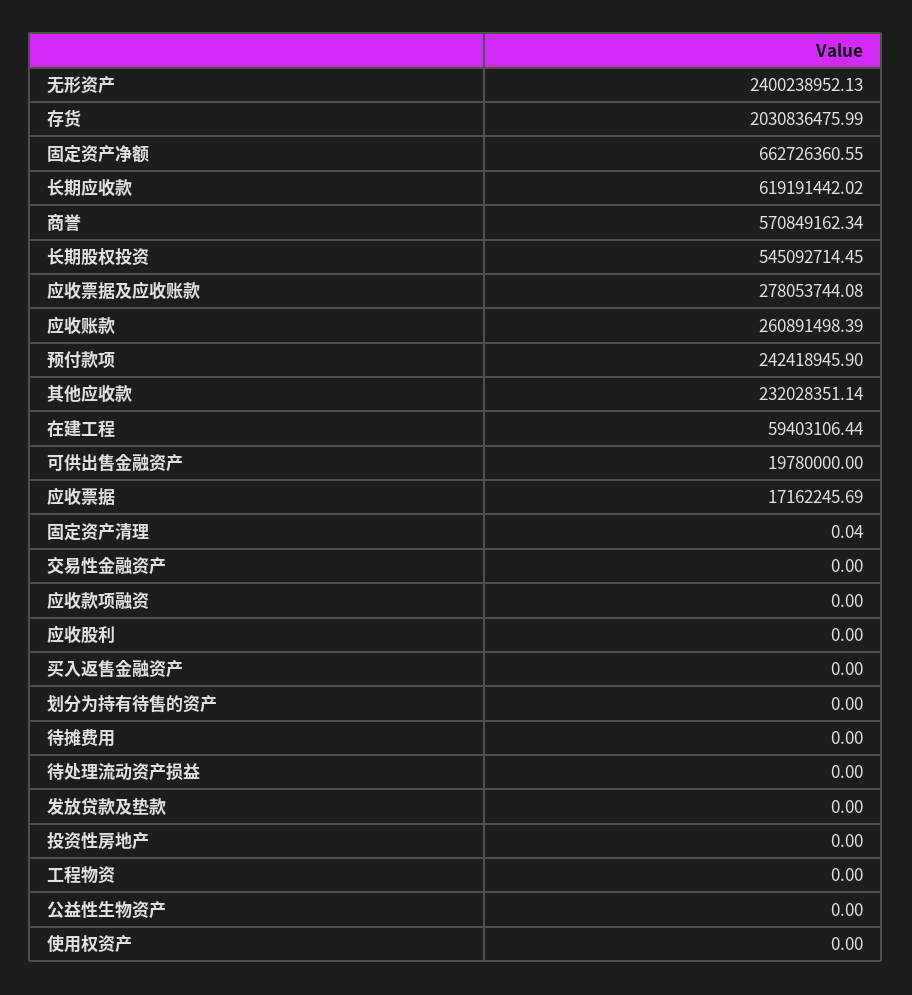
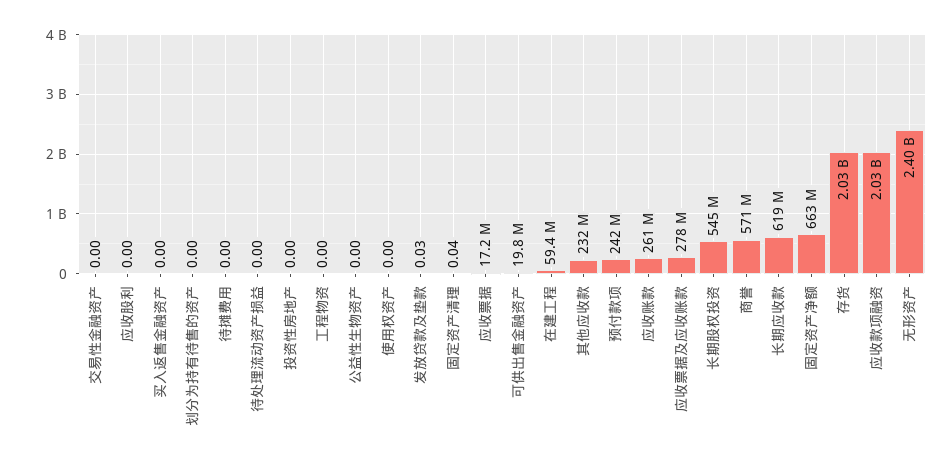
  {
    "无形资产": 2400238952.13,
    "存货": 2030836475.99,
    "固定资产净额": 662726360.55,
    "长期应收款": 619191442.02,
    "商誉": 570849162.34,
    "长期股权投资": 545092714.45,
    "应收票据及应收账款": 278053744.08,
    "应收账款": 260891498.39,
    "预付款项": 242418945.9,
    "其他应收款": 232028351.14,
    "在建工程": 59403106.44,
    "可供出售金融资产": 19780000,
    "应收票据": 17162245.69,
    "固定资产清理": 0.04,
    "交易性金融资产": 0,
-   "应收款项融资": 0,
+   "应收款项融资": 2030000000,
    "应收股利": 0,
    "买入返售金融资产": 0,
    "划分为持有待售的资产": 0,
    "待摊费用": 0,
    "待处理流动资产损益": 0,
-   "发放贷款及垫款": 0,
+   "发放贷款及垫款": 0.03,
    "投资性房地产": 0,
    "工程物资": 0,
    "公益性生物资产": 0,
    "使用权资产": 0
  }

